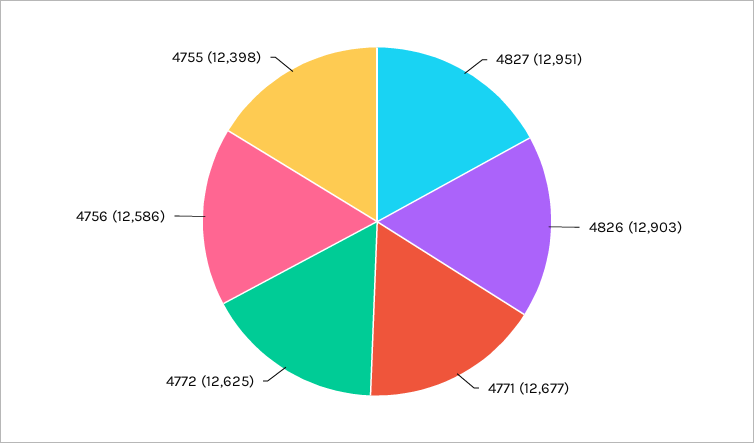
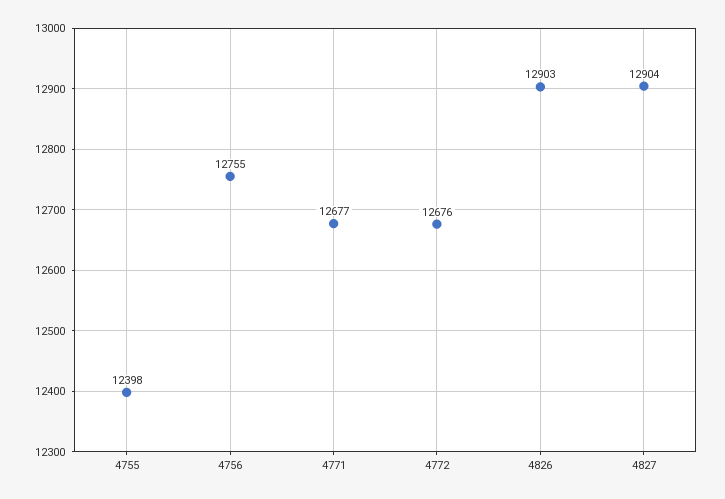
  {
-   "4827": 12951,
+   "4827": 12904,
    "4826": 12903,
    "4771": 12677,
-   "4772": 12625,
+   "4772": 12676,
-   "4756": 12586,
+   "4756": 12755,
    "4755": 12398
  }

